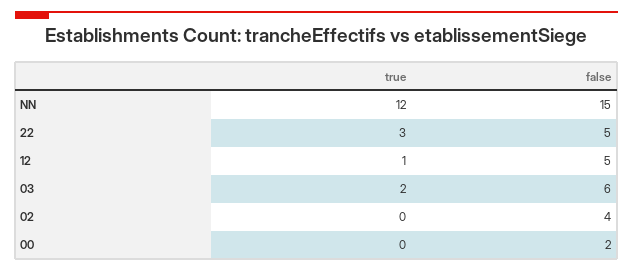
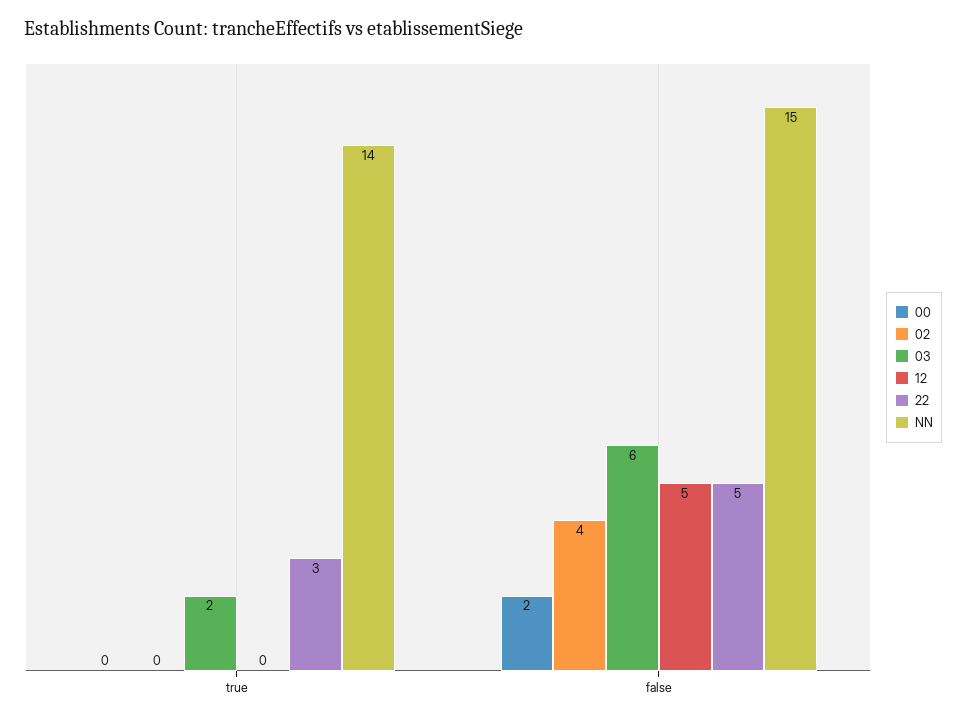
  {
    "NN": {
-     "true": 12,
+     "true": 14,
      "false": 15
    },
    "22": {
      "true": 3,
      "false": 5
    },
    "12": {
-     "true": 1,
+     "true": 0,
      "false": 5
    },
    "03": {
      "true": 2,
      "false": 6
    },
    "02": {
      "true": 0,
      "false": 4
    },
    "00": {
      "true": 0,
      "false": 2
    }
  }

